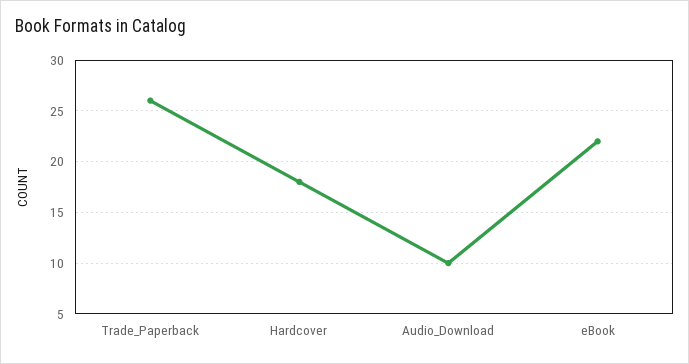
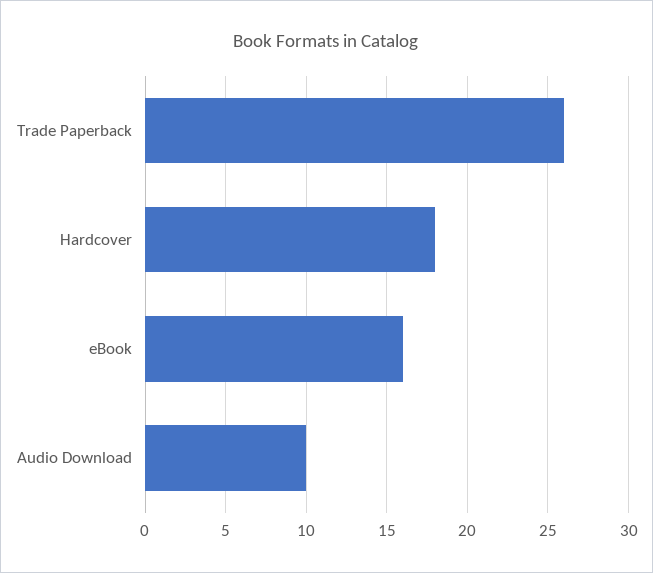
  {
    "Trade_Paperback": 26,
    "Hardcover": 18,
    "Audio_Download": 10,
-   "eBook": 22
+   "eBook": 16
  }

